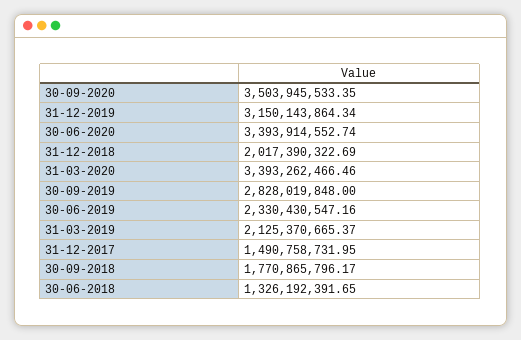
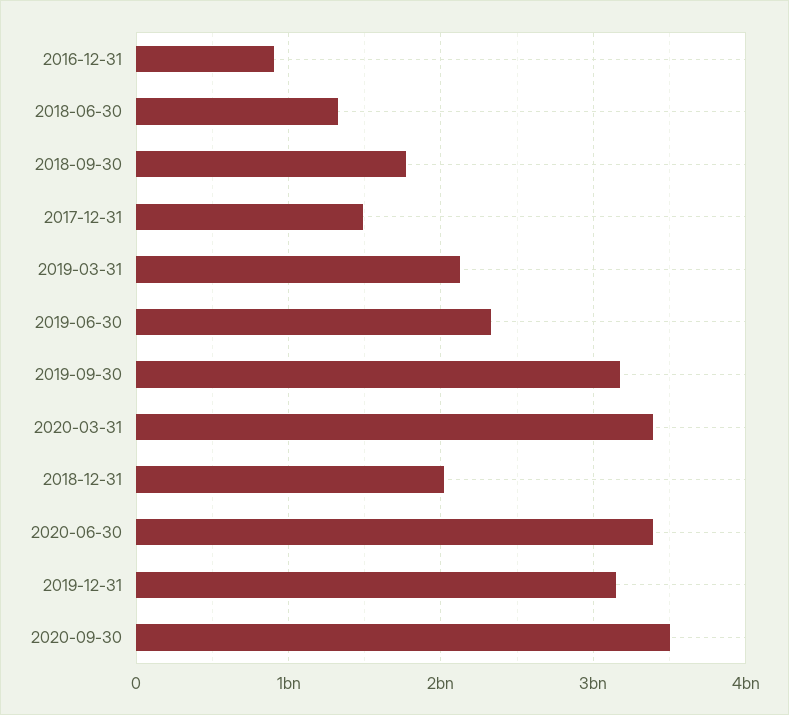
  {
    "30-09-2020": 3503945533.35,
    "31-12-2019": 3150143864.34,
    "30-06-2020": 3393914552.74,
    "31-12-2018": 2017390322.69,
    "31-03-2020": 3393262466.46,
-   "30-09-2019": 2828019848,
+   "30-09-2019": 3200000000,
    "30-06-2019": 2330430547.16,
    "31-03-2019": 2125370665.37,
    "31-12-2017": 1490758731.95,
    "30-09-2018": 1770865796.17,
-   "30-06-2018": 1326192391.65
+   "30-06-2018": 1326192391.65,
+   "2016-12-31": 900000000
  }

